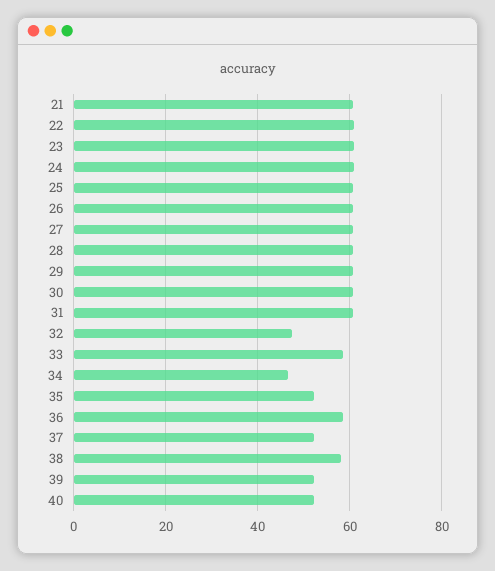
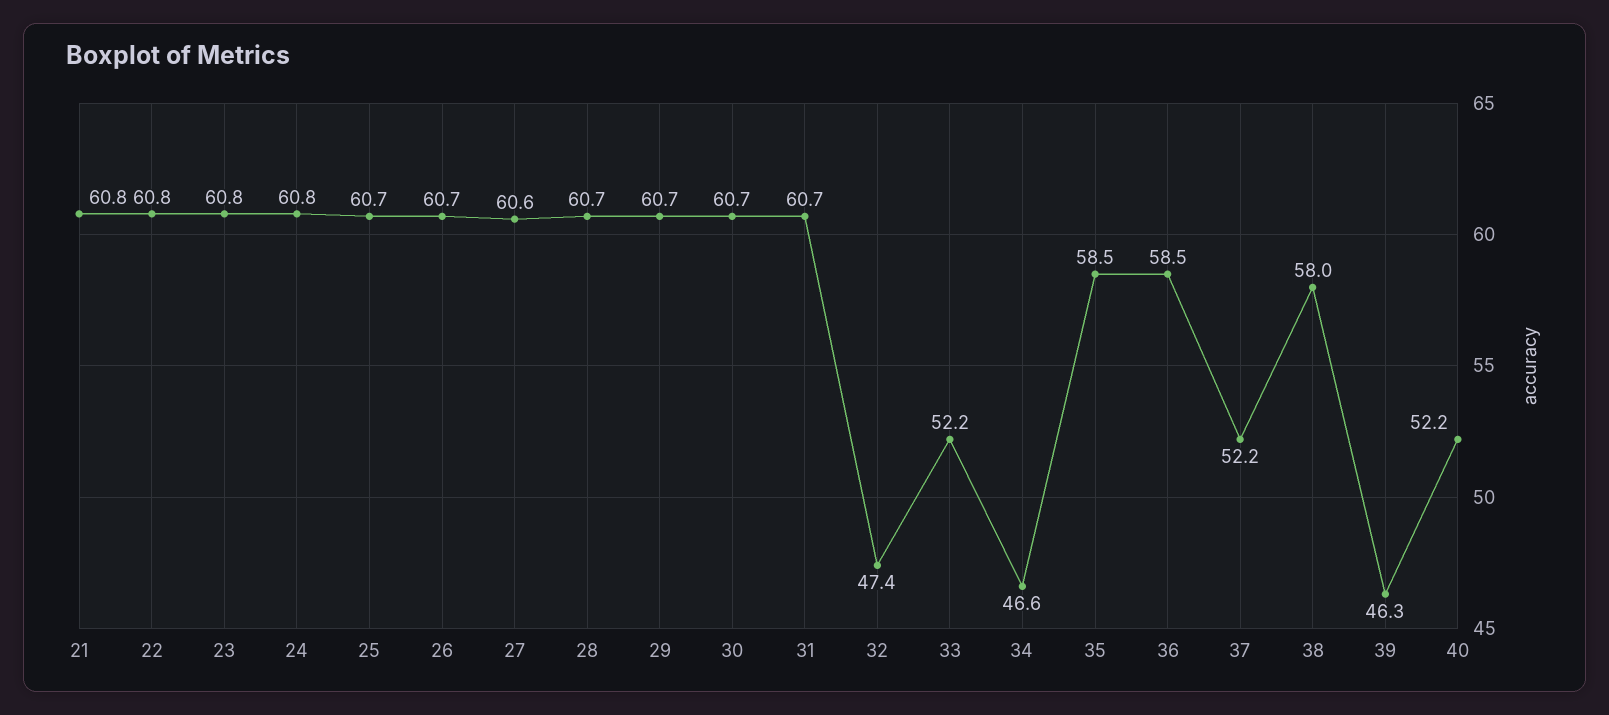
  {
    "21": 60.8,
    "22": 60.8,
    "23": 60.8,
    "24": 60.8,
    "25": 60.7,
    "26": 60.7,
    "27": 60.6,
    "28": 60.7,
    "29": 60.7,
    "30": 60.7,
    "31": 60.7,
    "32": 47.4,
-   "33": 58,
+   "33": 52.2,
    "34": 46.6,
-   "35": 52,
+   "35": 58.5,
    "36": 58.5,
    "37": 52.2,
    "38": 58,
-   "39": 52,
+   "39": 46.3,
    "40": 52.2
  }

